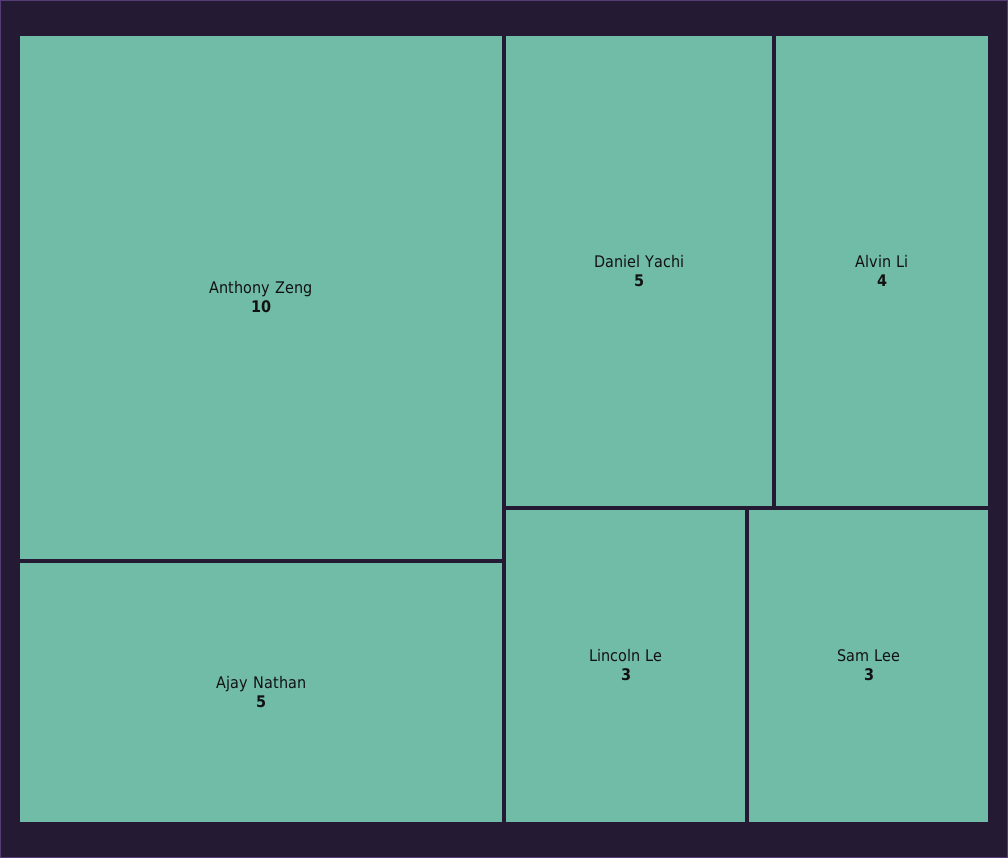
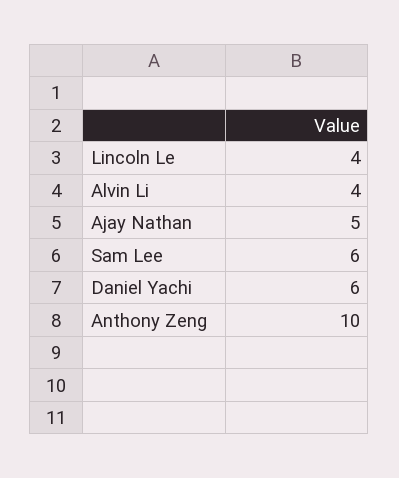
  {
    "Anthony Zeng": 10,
    "Ajay Nathan": 5,
-   "Daniel Yachi": 5,
+   "Daniel Yachi": 6,
    "Alvin Li": 4,
-   "Lincoln Le": 3,
+   "Lincoln Le": 4,
-   "Sam Lee": 3
+   "Sam Lee": 6
  }

